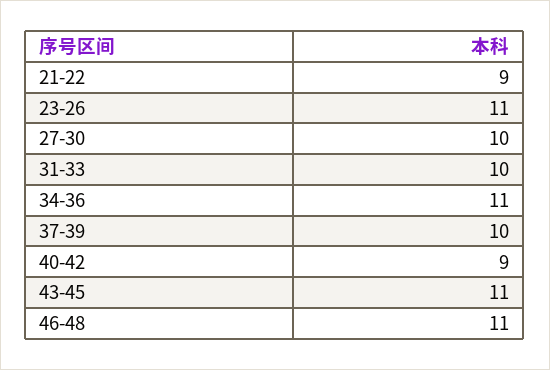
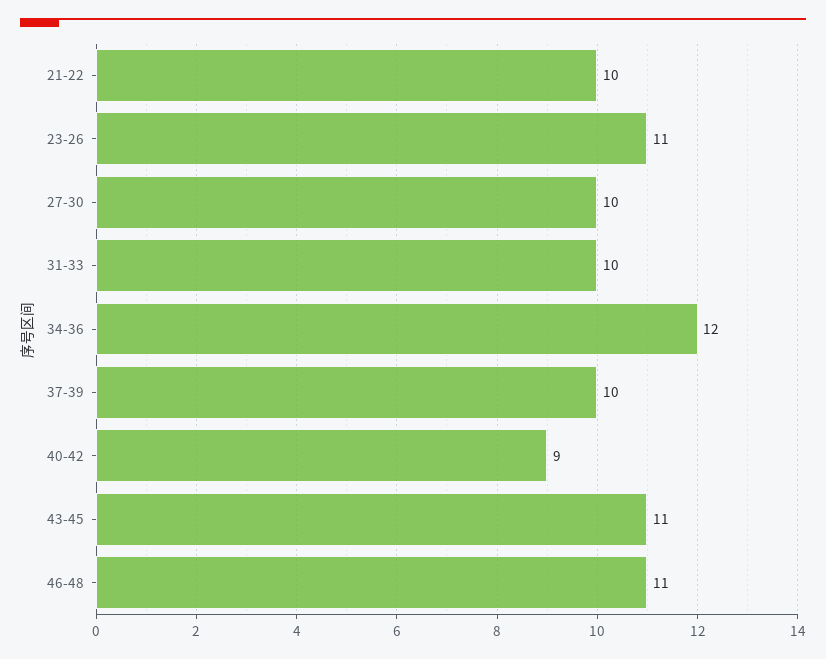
  {
-   "21-22": 9,
+   "21-22": 10,
    "23-26": 11,
    "27-30": 10,
    "31-33": 10,
-   "34-36": 11,
+   "34-36": 12,
    "37-39": 10,
    "40-42": 9,
    "43-45": 11,
    "46-48": 11
  }

